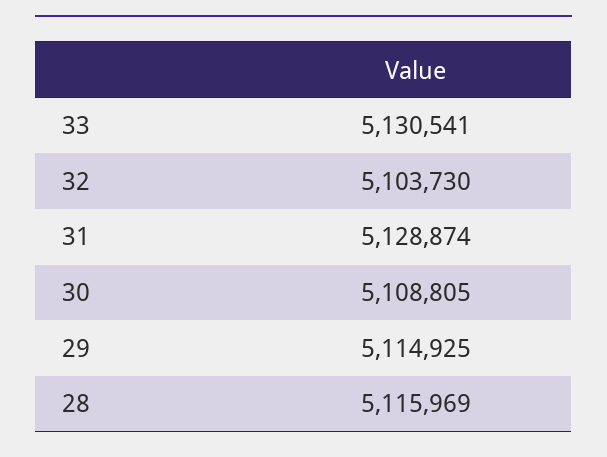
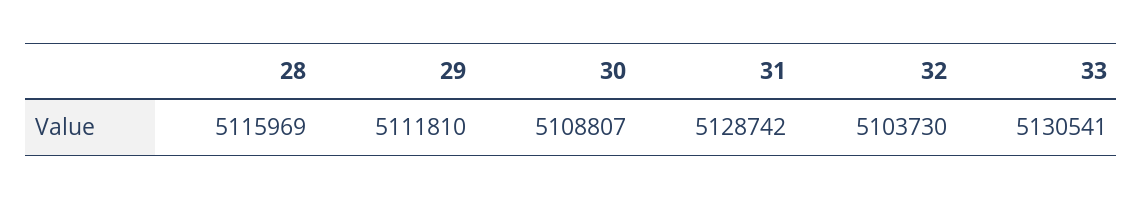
  {
    "33": 5130541,
    "32": 5103730,
-   "31": 5128874,
+   "31": 5128742,
-   "30": 5108805,
+   "30": 5108807,
-   "29": 5114925,
+   "29": 5111810,
    "28": 5115969
  }

